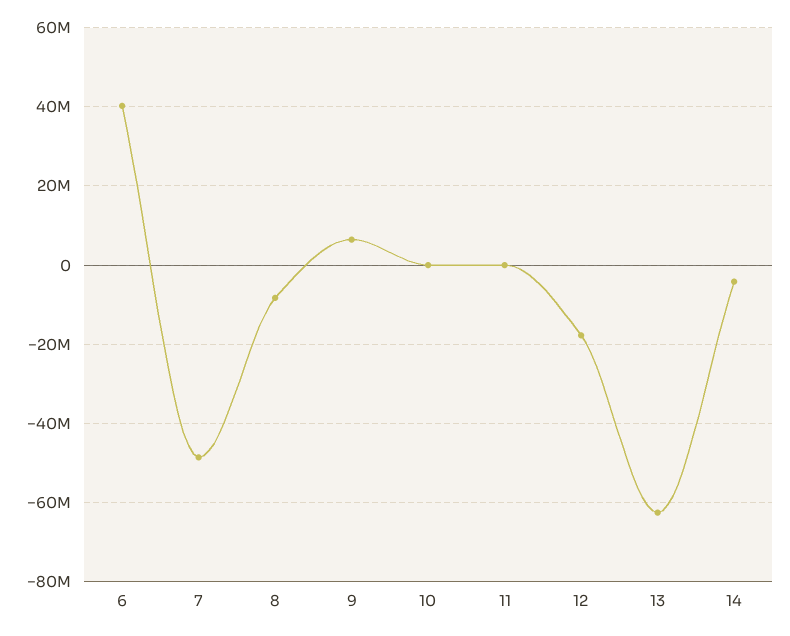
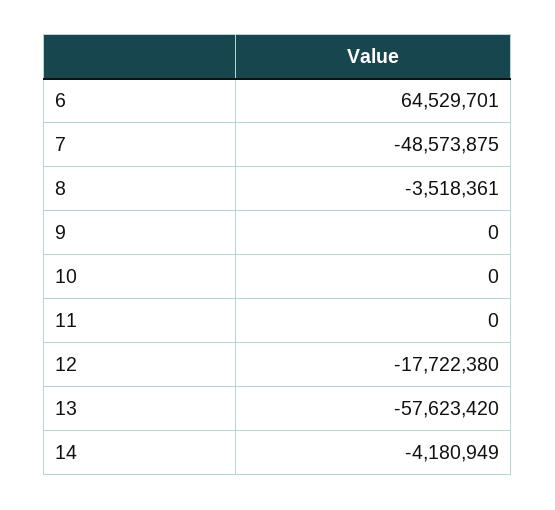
  {
-   "6": 40000000,
+   "6": 64529701,
    "7": -48573875,
-   "8": -8000000,
+   "8": -3518361,
-   "9": 6000000,
+   "9": 0,
    "10": 0,
    "11": 0,
    "12": -17722380,
-   "13": -62000000,
+   "13": -57623420,
    "14": -4180949
  }

